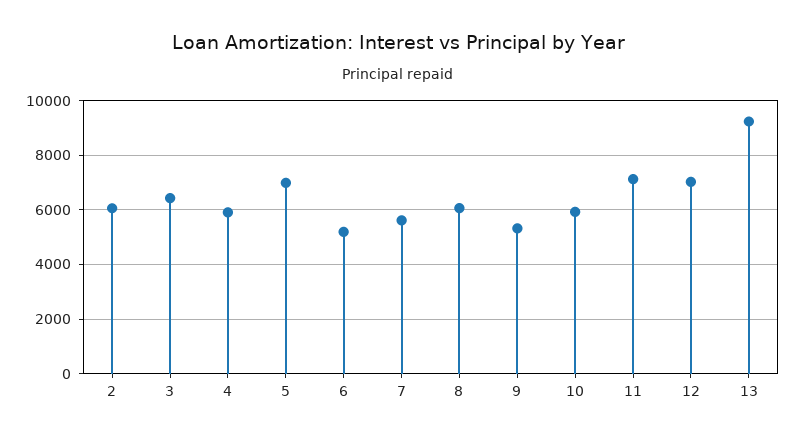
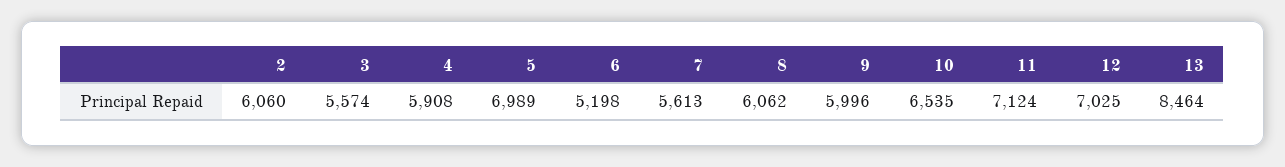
  {
    "2": 6060,
-   "3": 6500,
+   "3": 5574,
    "4": 5908,
    "5": 6989,
    "6": 5198,
    "7": 5613,
    "8": 6062,
-   "9": 5250,
+   "9": 5996,
-   "10": 6000,
+   "10": 6535,
    "11": 7124,
    "12": 7025,
-   "13": 9250
+   "13": 8464
  }

